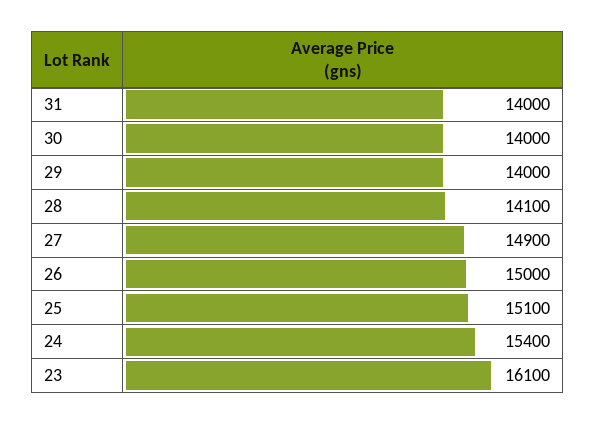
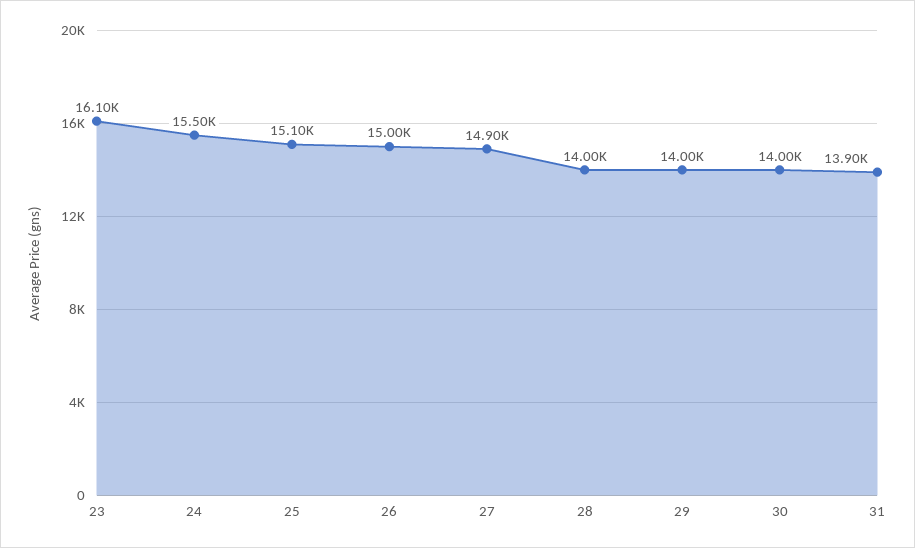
  {
-   "31": 14000,
+   "31": 13900,
    "30": 14000,
    "29": 14000,
-   "28": 14100,
+   "28": 14000,
    "27": 14900,
    "26": 15000,
    "25": 15100,
-   "24": 15400,
+   "24": 15500,
    "23": 16100
  }

